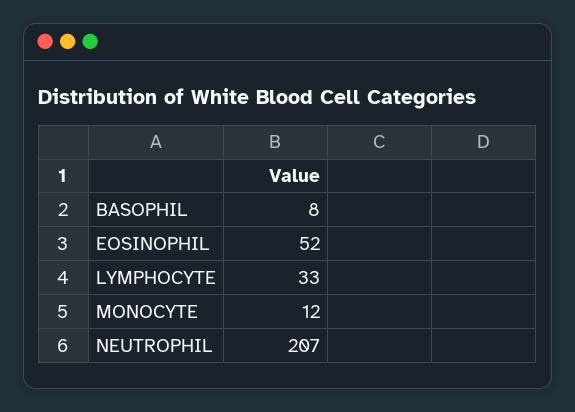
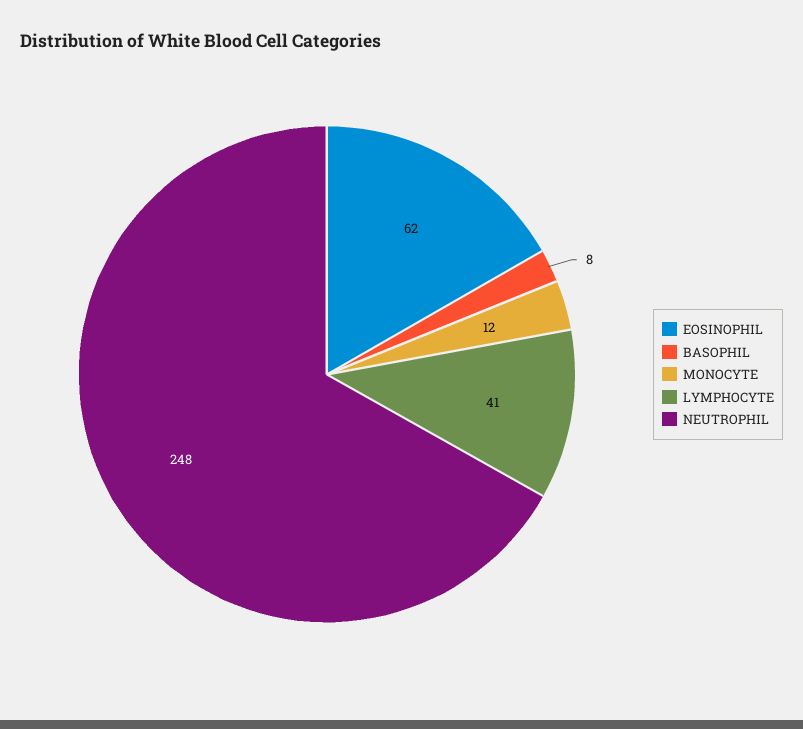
  {
    "BASOPHIL": 8,
-   "EOSINOPHIL": 52,
+   "EOSINOPHIL": 62,
-   "LYMPHOCYTE": 33,
+   "LYMPHOCYTE": 41,
    "MONOCYTE": 12,
-   "NEUTROPHIL": 207
+   "NEUTROPHIL": 248
  }

